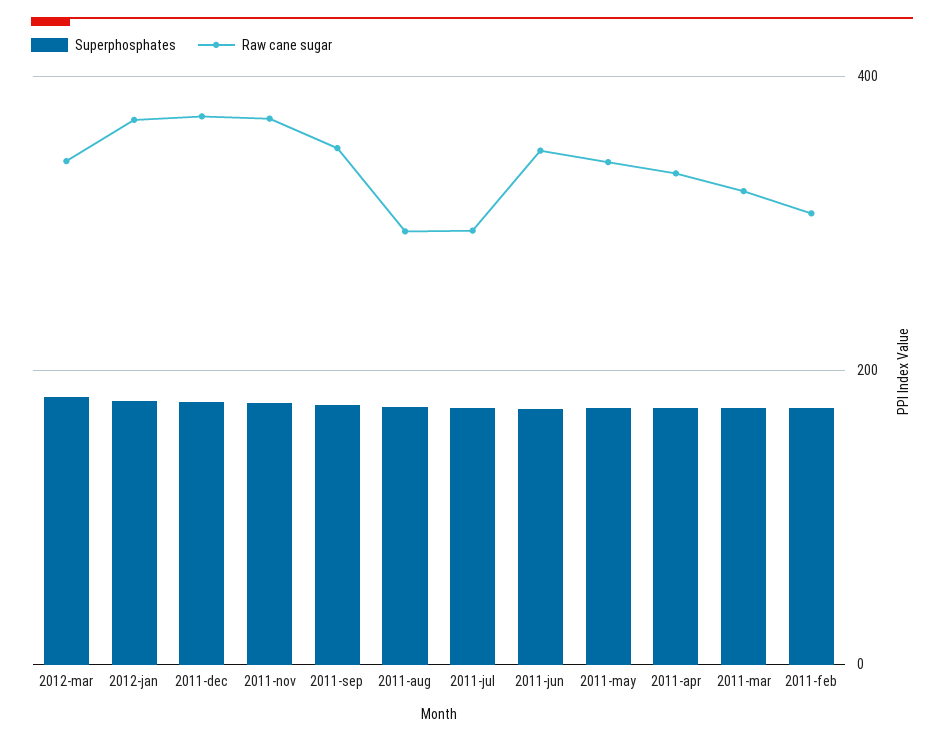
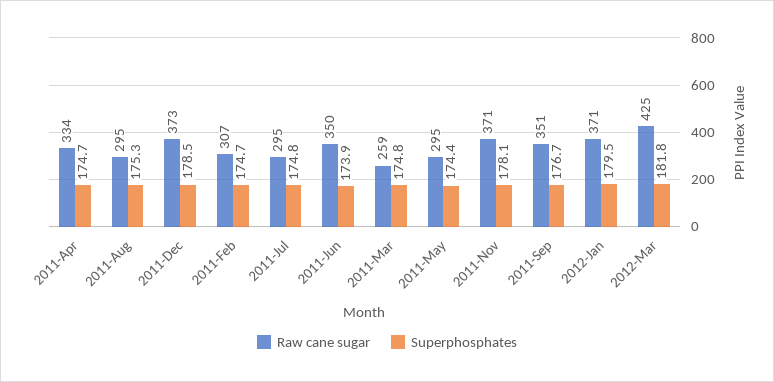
  {
    "Superphosphates": {
      "2012-mar": 181.8,
      "2012-jan": 179.5,
      "2011-dec": 178.5,
      "2011-nov": 178.1,
      "2011-sep": 176.7,
      "2011-aug": 175.3,
      "2011-jul": 174.8,
      "2011-jun": 173.9,
      "2011-may": 174.4,
      "2011-apr": 174.7,
      "2011-mar": 174.8,
      "2011-feb": 174.7
    },
    "Raw cane sugar": {
-     "2012-mar": 340,
+     "2012-mar": 425,
      "2012-jan": 371,
      "2011-dec": 373,
      "2011-nov": 371,
      "2011-sep": 351,
      "2011-aug": 295,
      "2011-jul": 295,
      "2011-jun": 350,
-     "2011-may": 340,
+     "2011-may": 295,
      "2011-apr": 334,
-     "2011-mar": 320,
+     "2011-mar": 259,
      "2011-feb": 307
    }
  }

